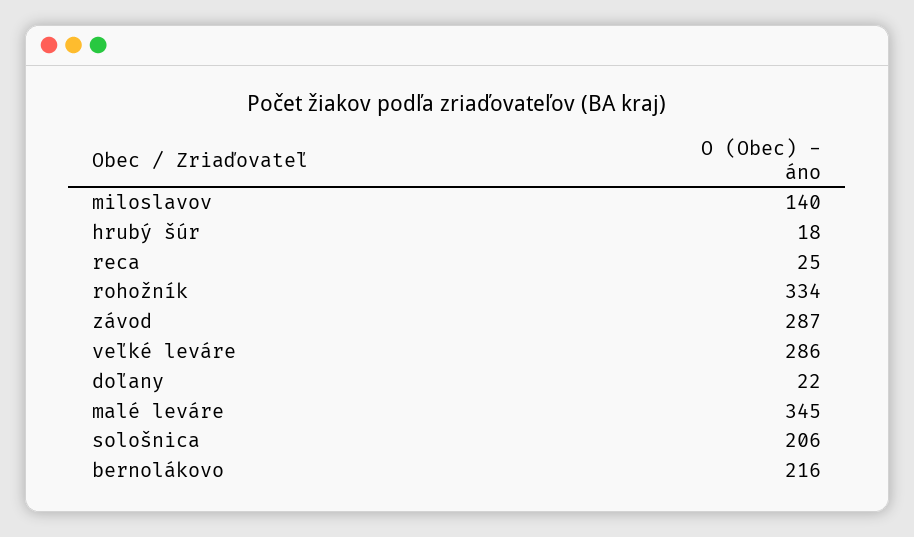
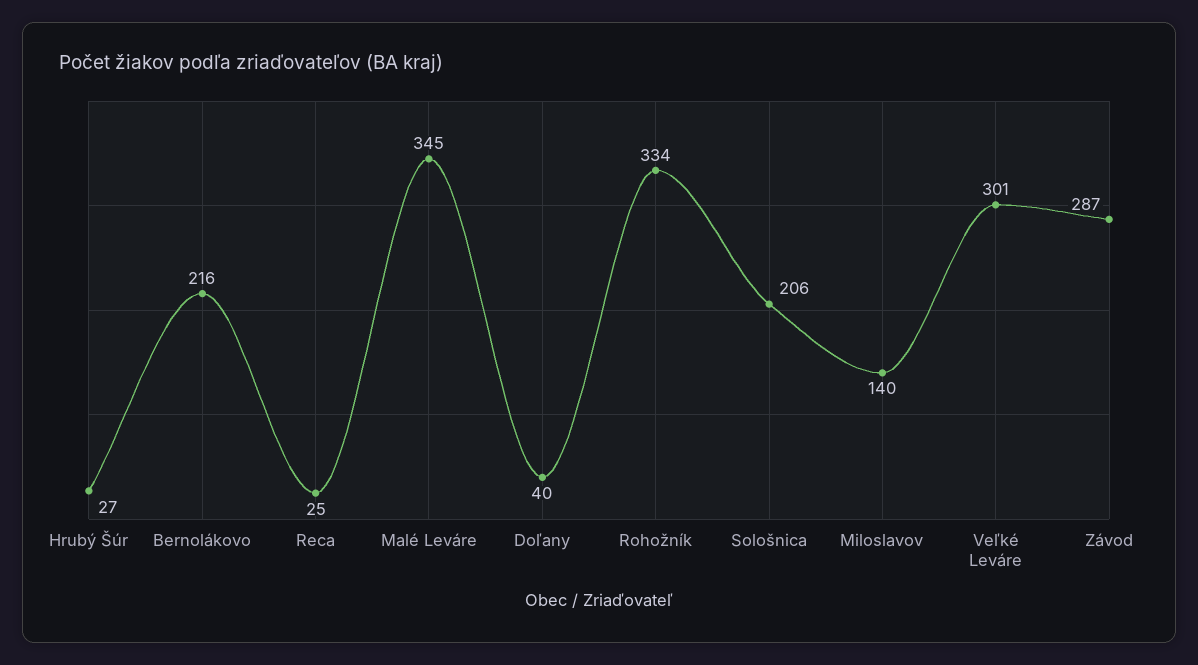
  {
    "miloslavov": 140,
-   "hrubý šúr": 18,
+   "hrubý šúr": 27,
    "reca": 25,
    "rohožník": 334,
    "závod": 287,
-   "veľké leváre": 286,
+   "veľké leváre": 301,
-   "doľany": 22,
+   "doľany": 40,
    "malé leváre": 345,
    "sološnica": 206,
    "bernolákovo": 216
  }

